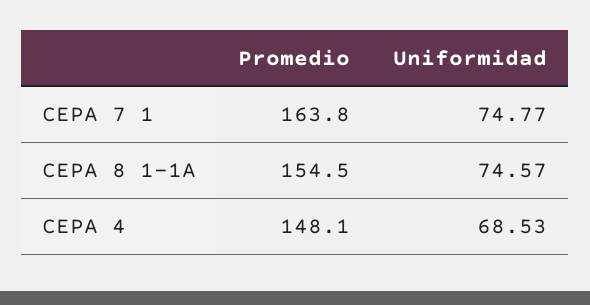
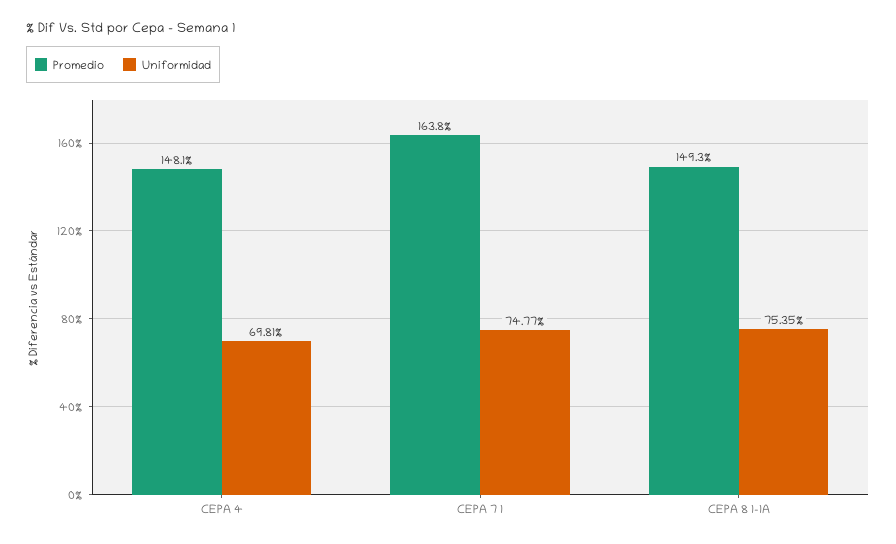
  {
    "Promedio": {
      "CEPA 7 1": 163.8,
-     "CEPA 8 1-1A": 154.5,
+     "CEPA 8 1-1A": 149.3,
      "CEPA 4": 148.1
    },
    "Uniformidad": {
      "CEPA 7 1": 74.77,
-     "CEPA 8 1-1A": 74.57,
+     "CEPA 8 1-1A": 75.35,
-     "CEPA 4": 68.53
+     "CEPA 4": 69.81
    }
  }

